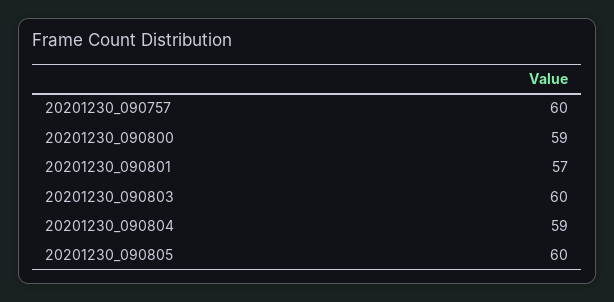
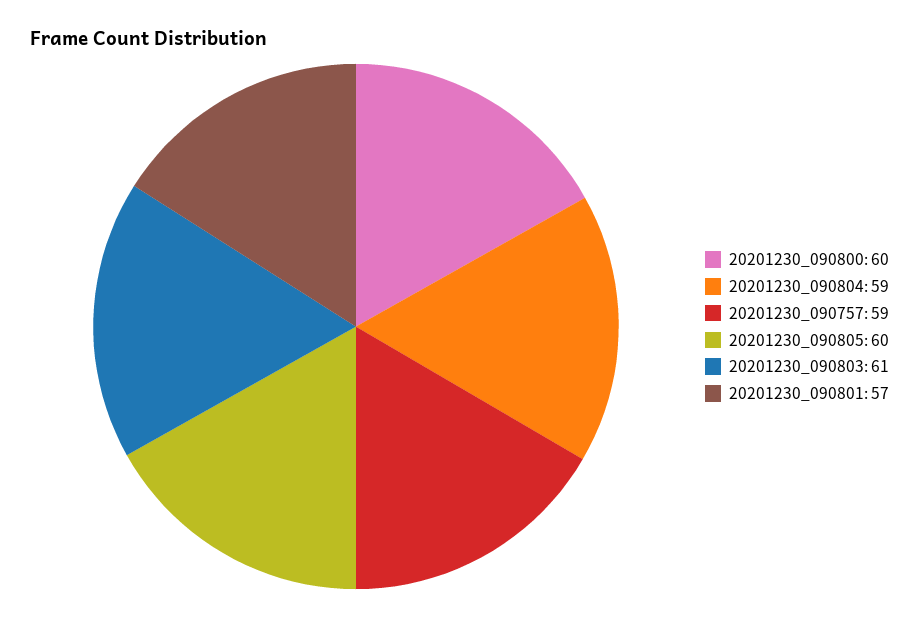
  {
-   "20201230_090757": 60,
+   "20201230_090757": 59,
-   "20201230_090800": 59,
+   "20201230_090800": 60,
    "20201230_090801": 57,
-   "20201230_090803": 60,
+   "20201230_090803": 61,
    "20201230_090804": 59,
    "20201230_090805": 60
  }

